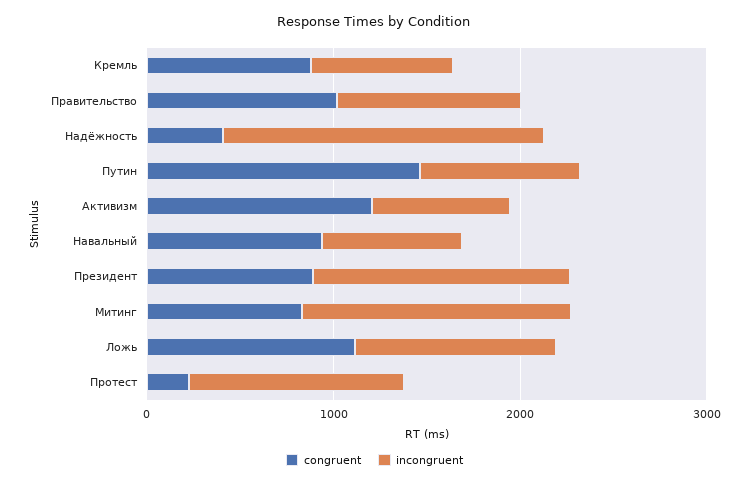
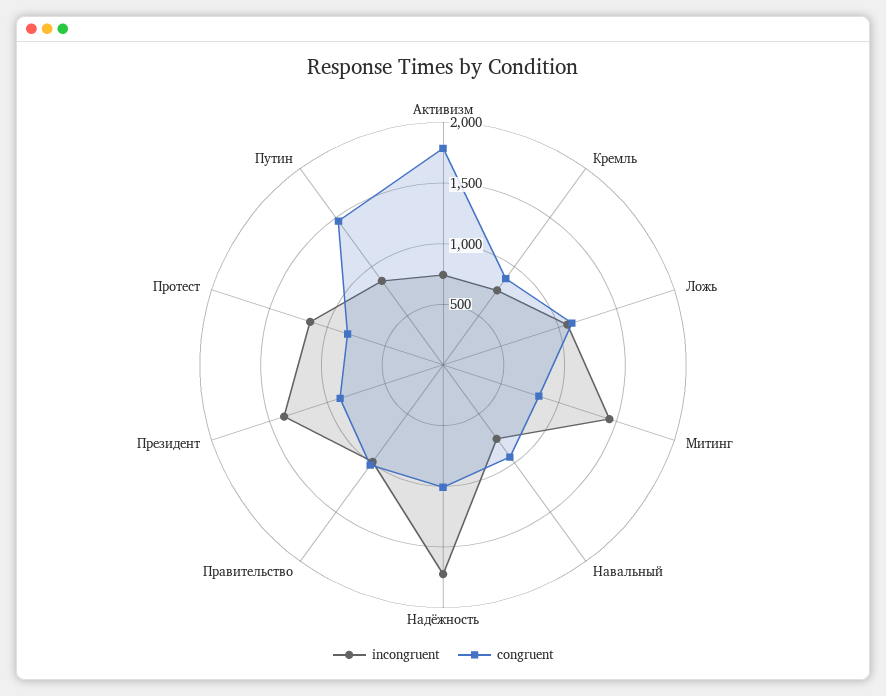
  {
    "congruent": {
      "Кремль": 900,
      "Правительство": 1000,
-     "Надёжность": 400,
+     "Надёжность": 1000,
      "Путин": 1500,
-     "Активизм": 1200,
+     "Активизм": 1800,
      "Навальный": 900,
      "Президент": 900,
      "Митинг": 800,
      "Ложь": 1100,
-     "Протест": 200
+     "Протест": 800
    },
    "incongruent": {
      "Кремль": 800,
      "Правительство": 1000,
      "Надёжность": 1700,
      "Путин": 900,
      "Активизм": 700,
      "Навальный": 800,
      "Президент": 1400,
      "Митинг": 1400,
      "Ложь": 1100,
      "Протест": 1200
    }
  }

